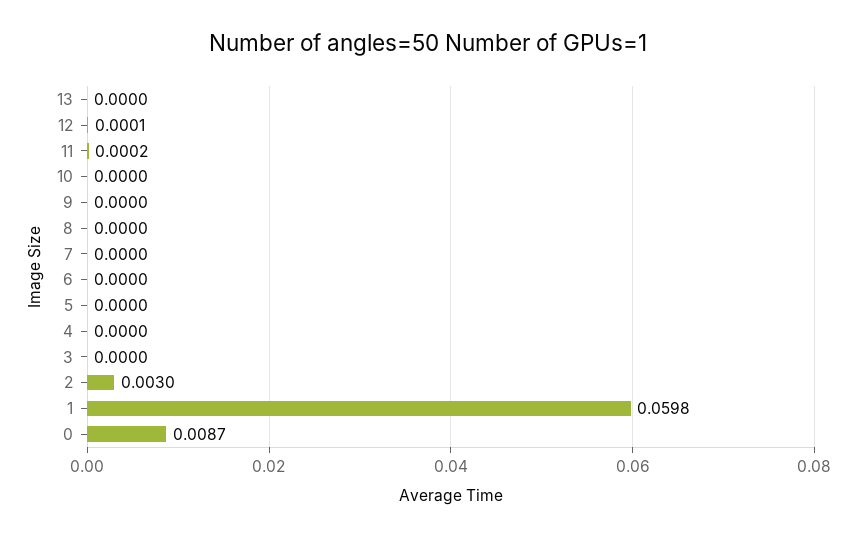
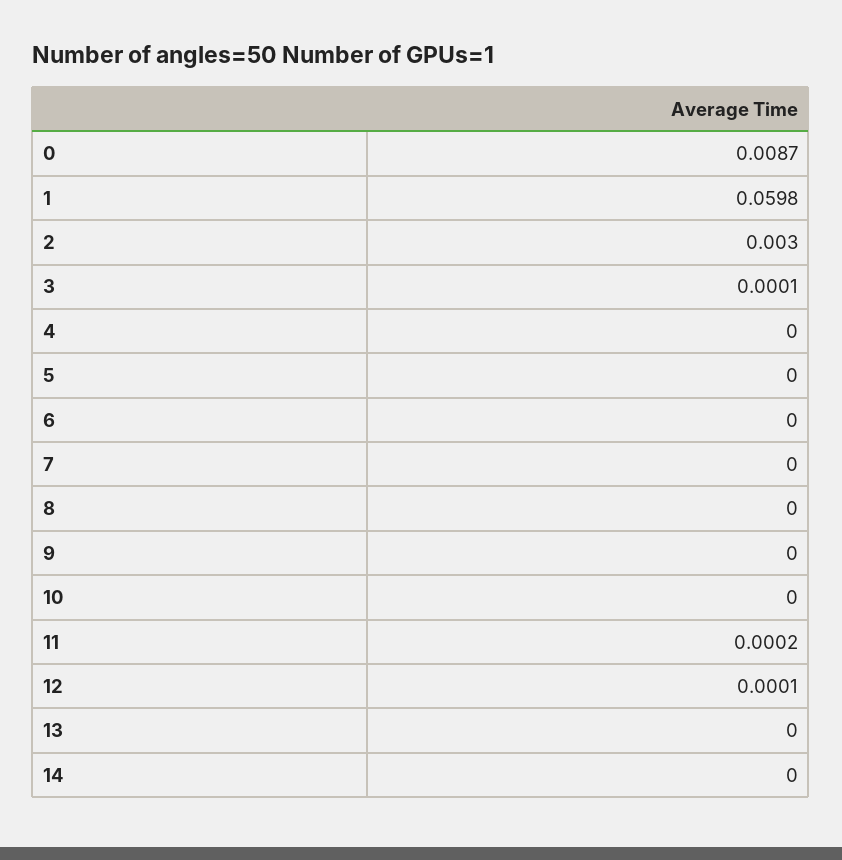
  {
    "13": 0,
    "12": 0.0001,
    "11": 0.0002,
    "10": 0,
    "9": 0,
    "8": 0,
    "7": 0,
    "6": 0,
    "5": 0,
    "4": 0,
-   "3": 0,
+   "3": 0.0001,
    "2": 0.003,
    "1": 0.0598,
-   "0": 0.0087
+   "0": 0.0087,
+   "14": 0
  }

